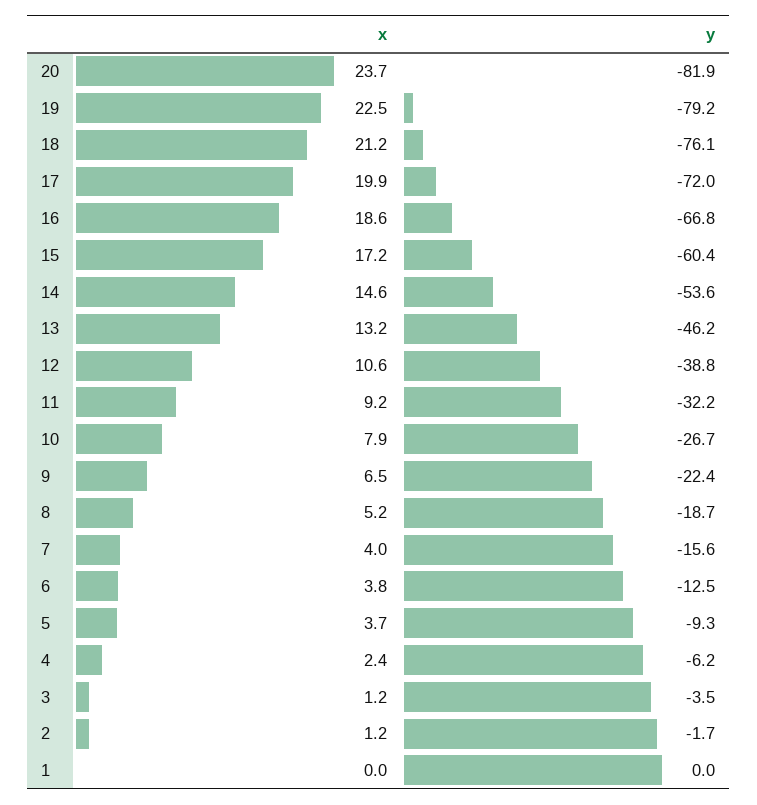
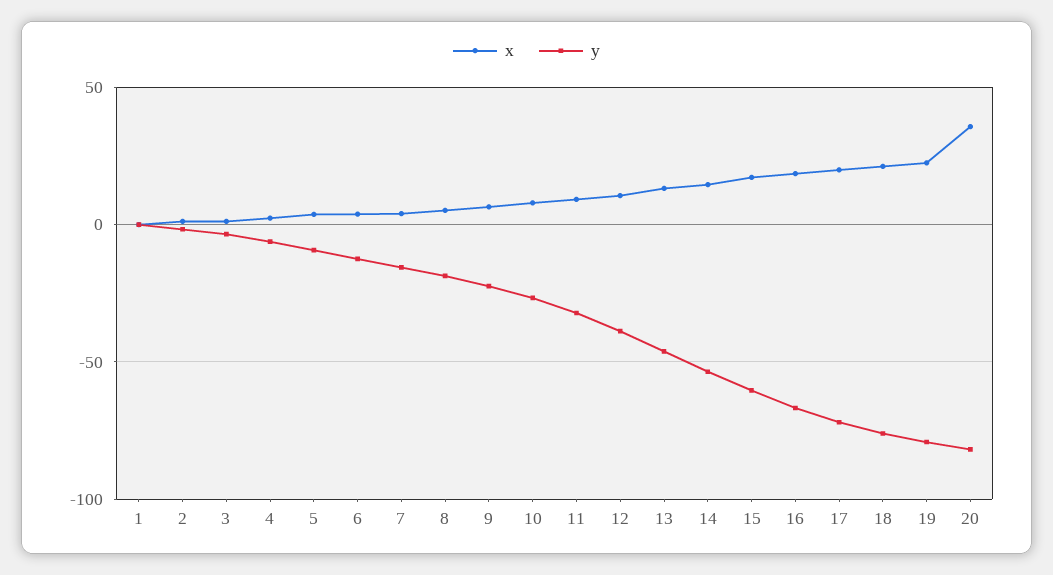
  {
    "x": {
-     "20": 23.7,
+     "20": 35,
      "19": 22.5,
      "18": 21.2,
      "17": 19.9,
      "16": 18.6,
      "15": 17.2,
      "14": 14.6,
      "13": 13.2,
      "12": 10.6,
      "11": 9.2,
      "10": 7.9,
      "9": 6.5,
      "8": 5.2,
      "7": 4,
      "6": 3.8,
      "5": 3.7,
      "4": 2.4,
      "3": 1.2,
      "2": 1.2,
      "1": 0
    },
    "y": {
      "20": -81.9,
      "19": -79.2,
      "18": -76.1,
      "17": -72,
      "16": -66.8,
      "15": -60.4,
      "14": -53.6,
      "13": -46.2,
      "12": -38.8,
      "11": -32.2,
      "10": -26.7,
      "9": -22.4,
      "8": -18.7,
      "7": -15.6,
      "6": -12.5,
      "5": -9.3,
      "4": -6.2,
      "3": -3.5,
      "2": -1.7,
      "1": 0
    }
  }

